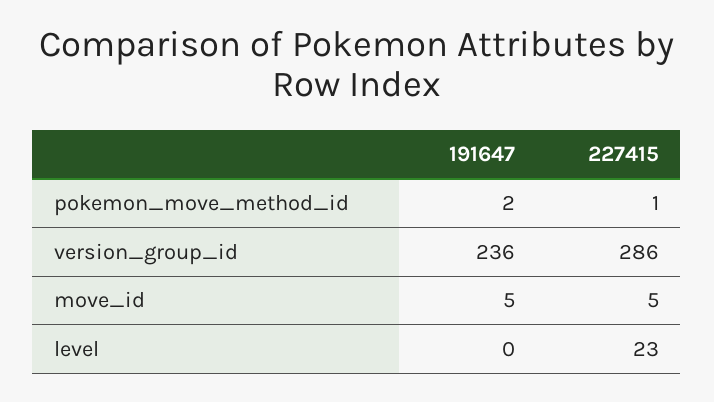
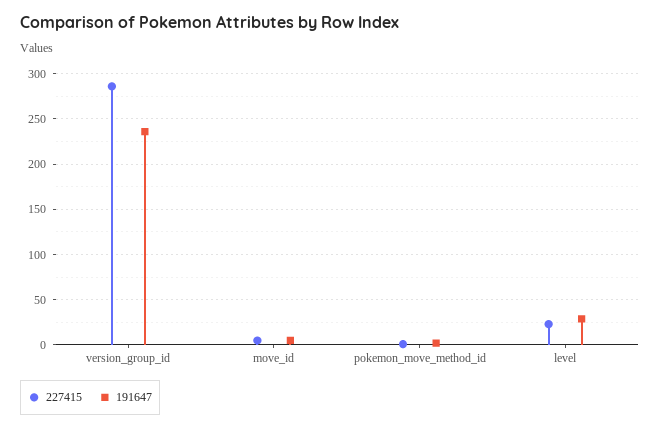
  {
    "191647": {
      "pokemon_move_method_id": 2,
      "version_group_id": 236,
      "move_id": 5,
-     "level": 0
+     "level": 30
    },
    "227415": {
      "pokemon_move_method_id": 1,
      "version_group_id": 286,
      "move_id": 5,
      "level": 23
    }
  }

